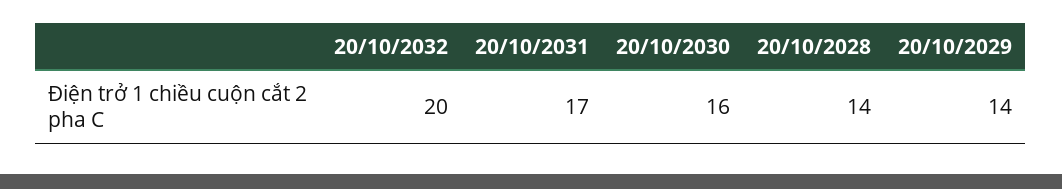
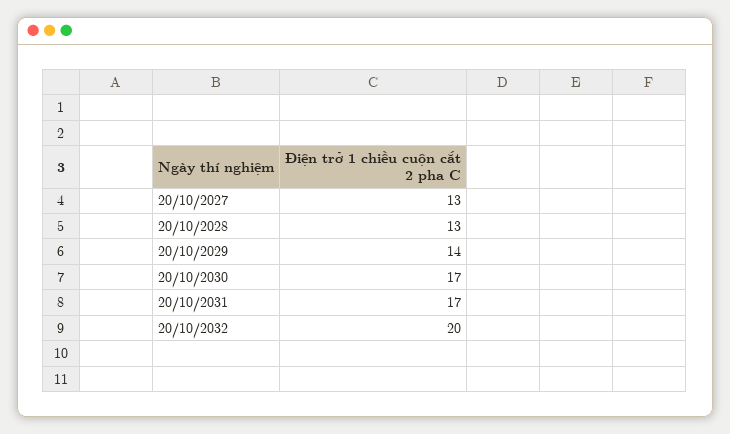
  {
    "20/10/2032": 20,
    "20/10/2031": 17,
-   "20/10/2030": 16,
+   "20/10/2030": 17,
-   "20/10/2028": 14,
+   "20/10/2028": 13,
-   "20/10/2029": 14
+   "20/10/2029": 14,
+   "20/10/2027": 13
  }

